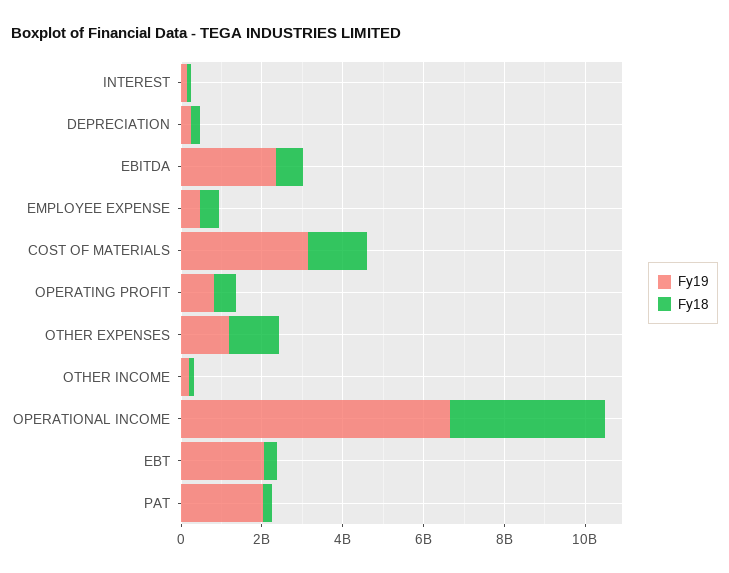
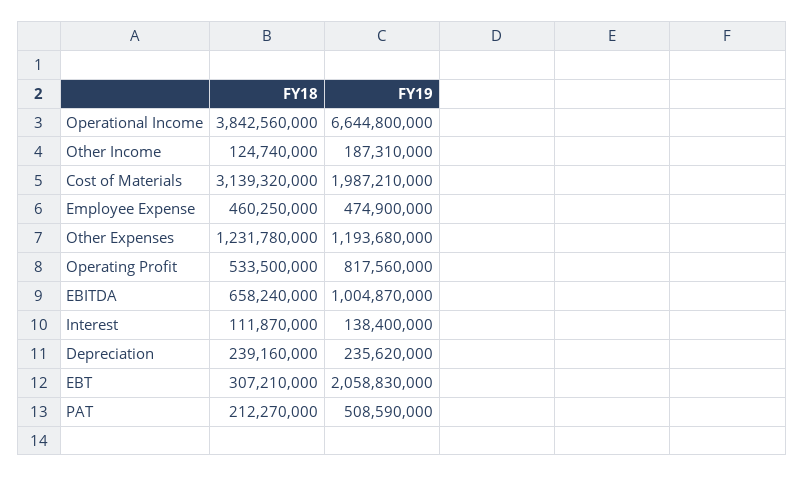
  {
    "Fy19": {
      "INTEREST": 138400000,
      "DEPRECIATION": 235620000,
-     "EBITDA": 2500000000,
+     "EBITDA": 1004870000,
      "EMPLOYEE EXPENSE": 474900000,
-     "COST OF MATERIALS": 3000000000,
+     "COST OF MATERIALS": 1987210000,
      "OPERATING PROFIT": 817560000,
      "OTHER EXPENSES": 1193680000,
      "OTHER INCOME": 187310000,
      "OPERATIONAL INCOME": 6644800000,
      "EBT": 2058830000,
-     "PAT": 2000000000
+     "PAT": 508590000
    },
    "Fy18": {
      "INTEREST": 111870000,
      "DEPRECIATION": 239160000,
      "EBITDA": 658240000,
      "EMPLOYEE EXPENSE": 460250000,
-     "COST OF MATERIALS": 1500000000,
+     "COST OF MATERIALS": 3139320000,
      "OPERATING PROFIT": 533500000,
      "OTHER EXPENSES": 1231780000,
      "OTHER INCOME": 124740000,
      "OPERATIONAL INCOME": 3842560000,
      "EBT": 307210000,
      "PAT": 212270000
    }
  }

